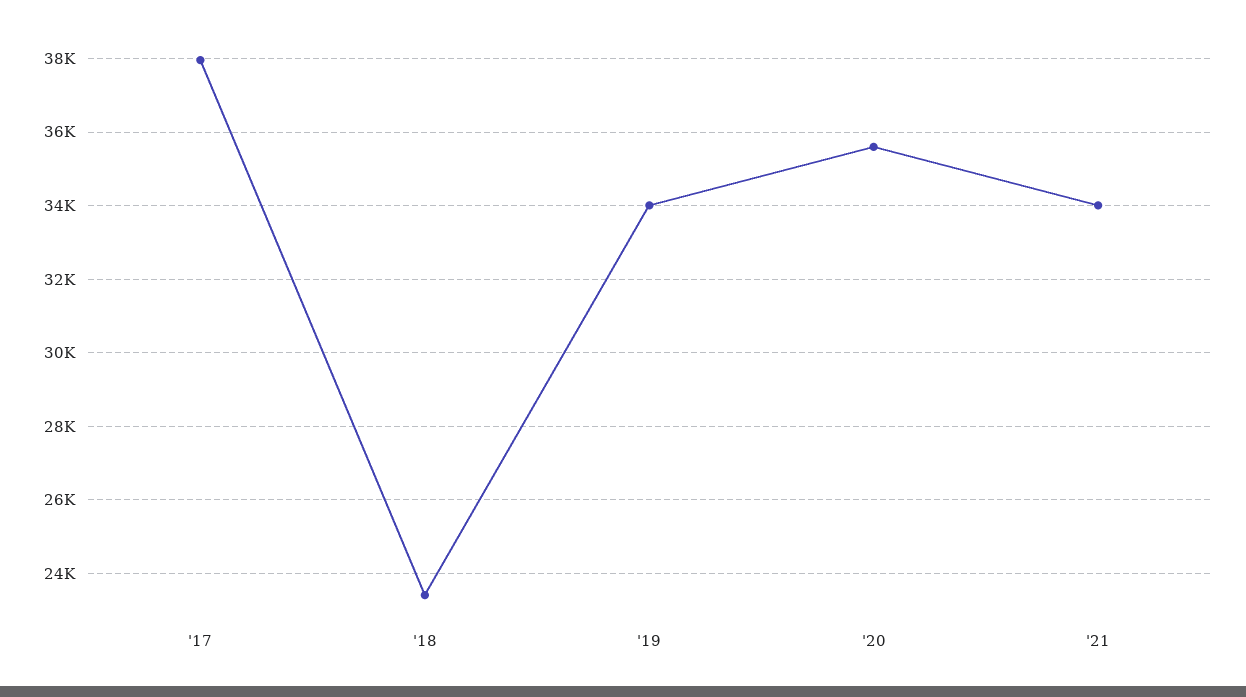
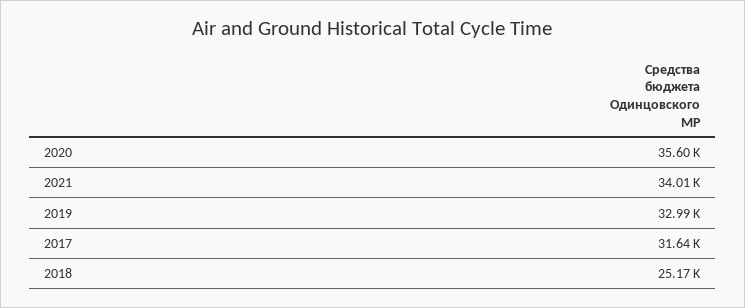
  {
-   "'17": 38000,
+   "'17": 31640,
-   "'18": 23400,
+   "'18": 25170,
-   "'19": 34000,
+   "'19": 32990,
    "'20": 35600,
    "'21": 34010
  }

